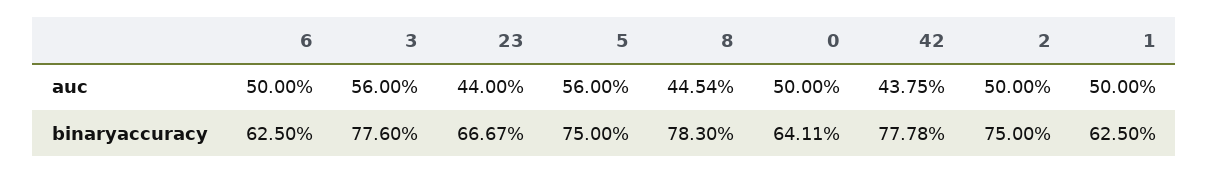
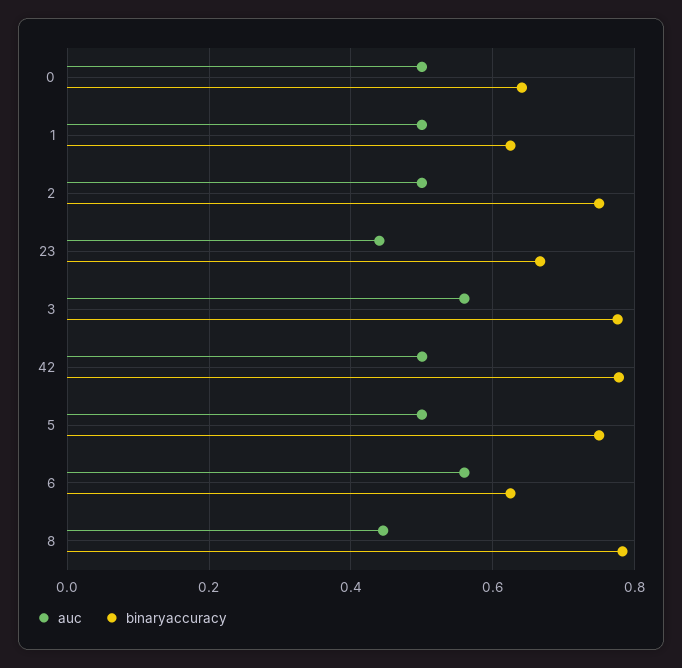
  {
    "auc": {
-     "6": 0.5,
+     "6": 0.56,
      "3": 0.56,
      "23": 0.44,
-     "5": 0.56,
+     "5": 0.5,
      "8": 0.4454,
      "0": 0.5,
-     "42": 0.4375,
+     "42": 0.5,
      "2": 0.5,
      "1": 0.5
    },
    "binaryaccuracy": {
      "6": 0.625,
      "3": 0.776,
      "23": 0.6667,
      "5": 0.75,
      "8": 0.783,
      "0": 0.6411,
      "42": 0.7778,
      "2": 0.75,
      "1": 0.625
    }
  }

